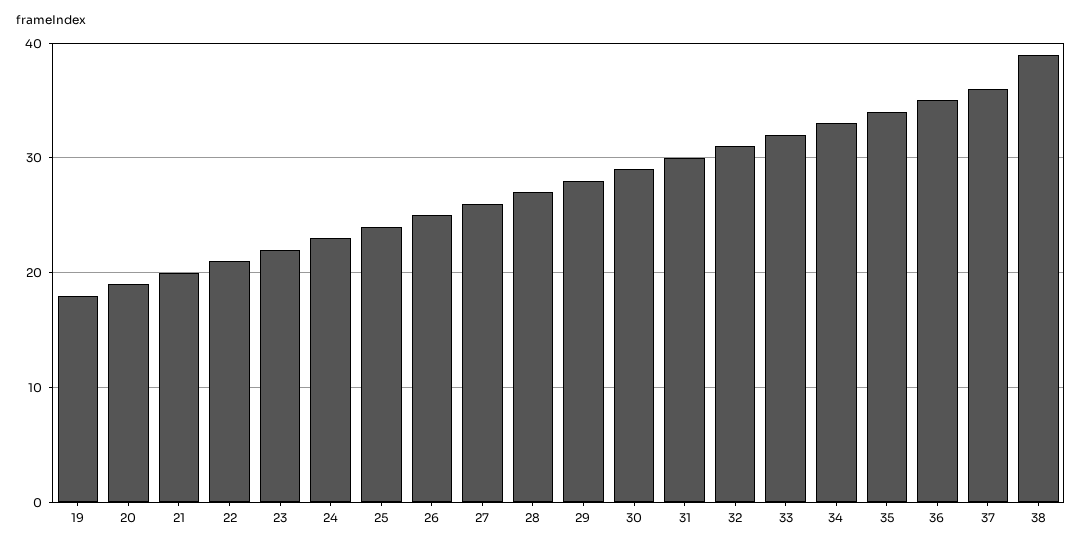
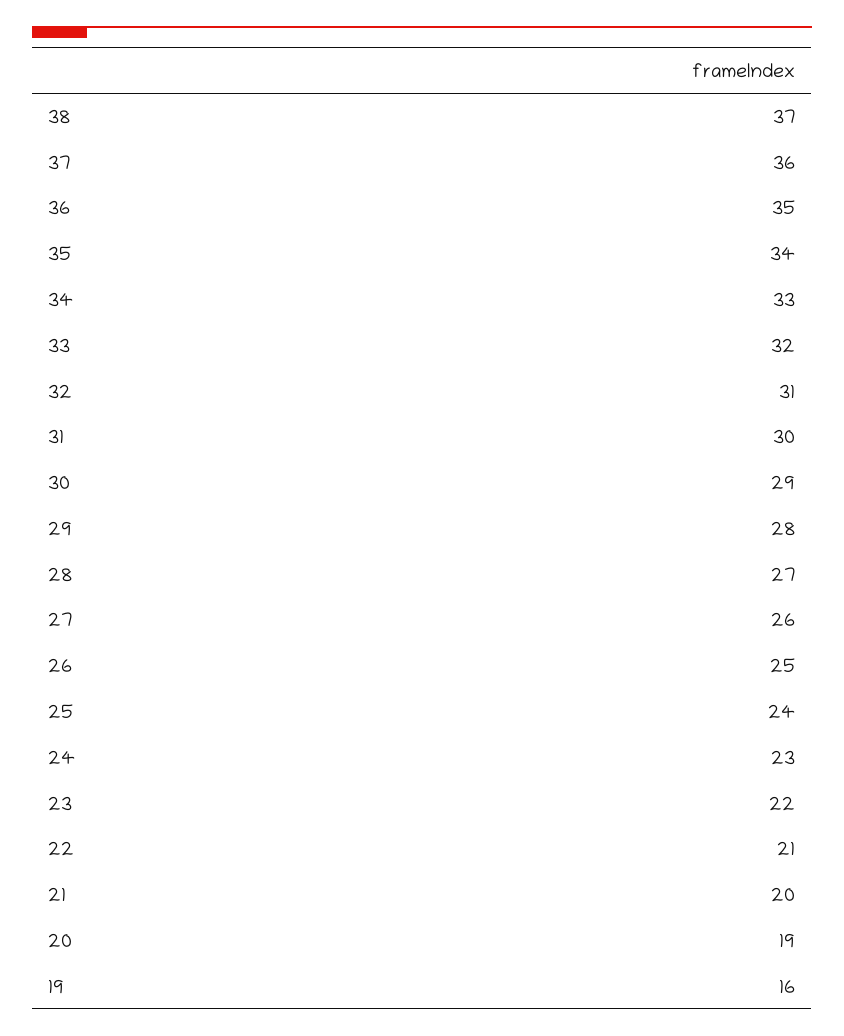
  {
-   "19": 18,
+   "19": 16,
    "20": 19,
    "21": 20,
    "22": 21,
    "23": 22,
    "24": 23,
    "25": 24,
    "26": 25,
    "27": 26,
    "28": 27,
    "29": 28,
    "30": 29,
    "31": 30,
    "32": 31,
    "33": 32,
    "34": 33,
    "35": 34,
    "36": 35,
    "37": 36,
-   "38": 39
+   "38": 37
  }

